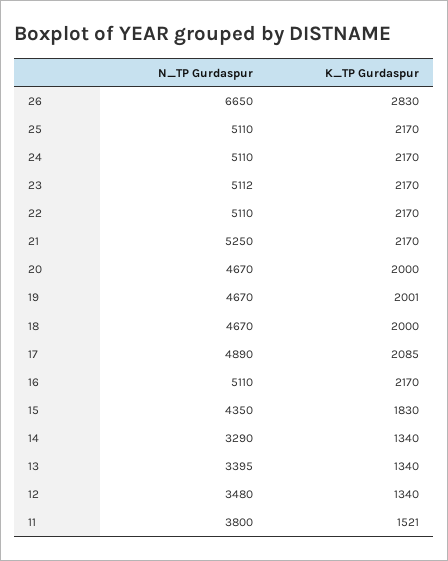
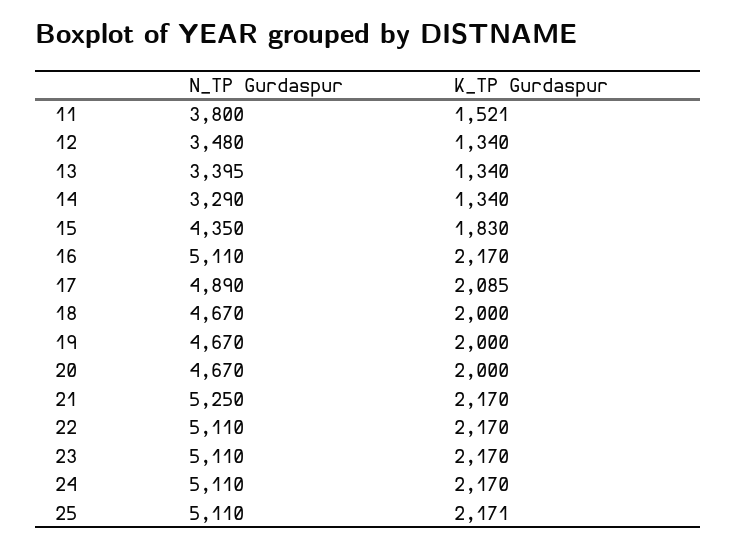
  {
    "N_TP Gurdaspur": {
-     "26": 6650,
      "25": 5110,
      "24": 5110,
-     "23": 5112,
+     "23": 5110,
      "22": 5110,
      "21": 5250,
      "20": 4670,
      "19": 4670,
      "18": 4670,
      "17": 4890,
      "16": 5110,
      "15": 4350,
      "14": 3290,
      "13": 3395,
      "12": 3480,
      "11": 3800
    },
    "K_TP Gurdaspur": {
-     "26": 2830,
-     "25": 2170,
+     "25": 2171,
      "24": 2170,
      "23": 2170,
      "22": 2170,
      "21": 2170,
      "20": 2000,
-     "19": 2001,
+     "19": 2000,
      "18": 2000,
      "17": 2085,
      "16": 2170,
      "15": 1830,
      "14": 1340,
      "13": 1340,
      "12": 1340,
      "11": 1521
    }
  }

